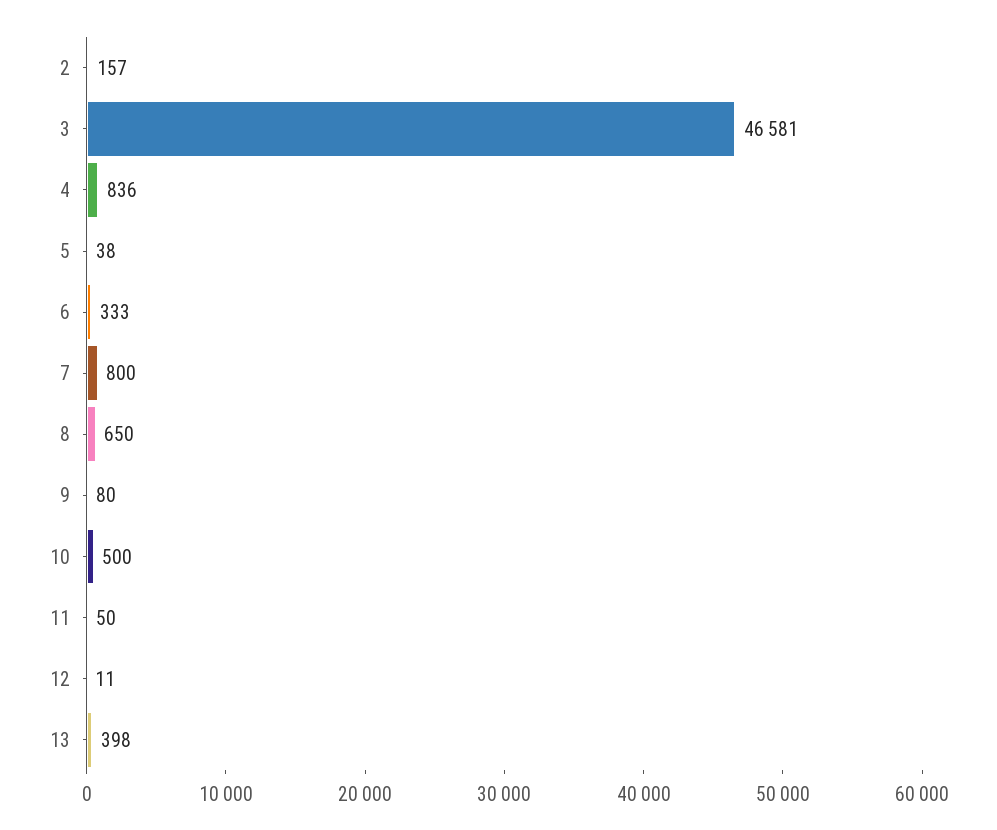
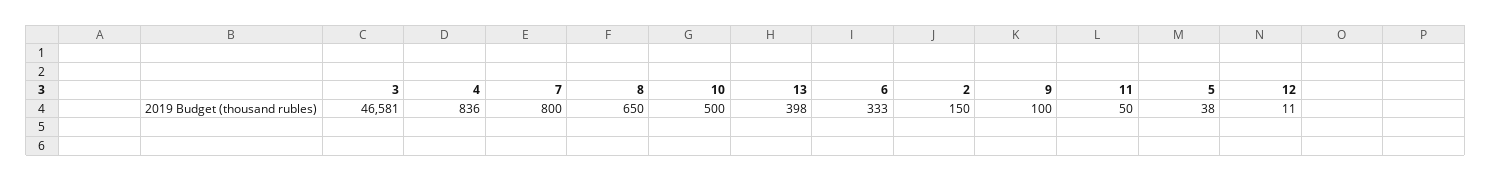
  {
-   "2": 157,
+   "2": 150,
    "3": 46581,
    "4": 836,
    "5": 38,
    "6": 333,
    "7": 800,
    "8": 650,
-   "9": 80,
+   "9": 100,
    "10": 500,
    "11": 50,
    "12": 11,
    "13": 398
  }

